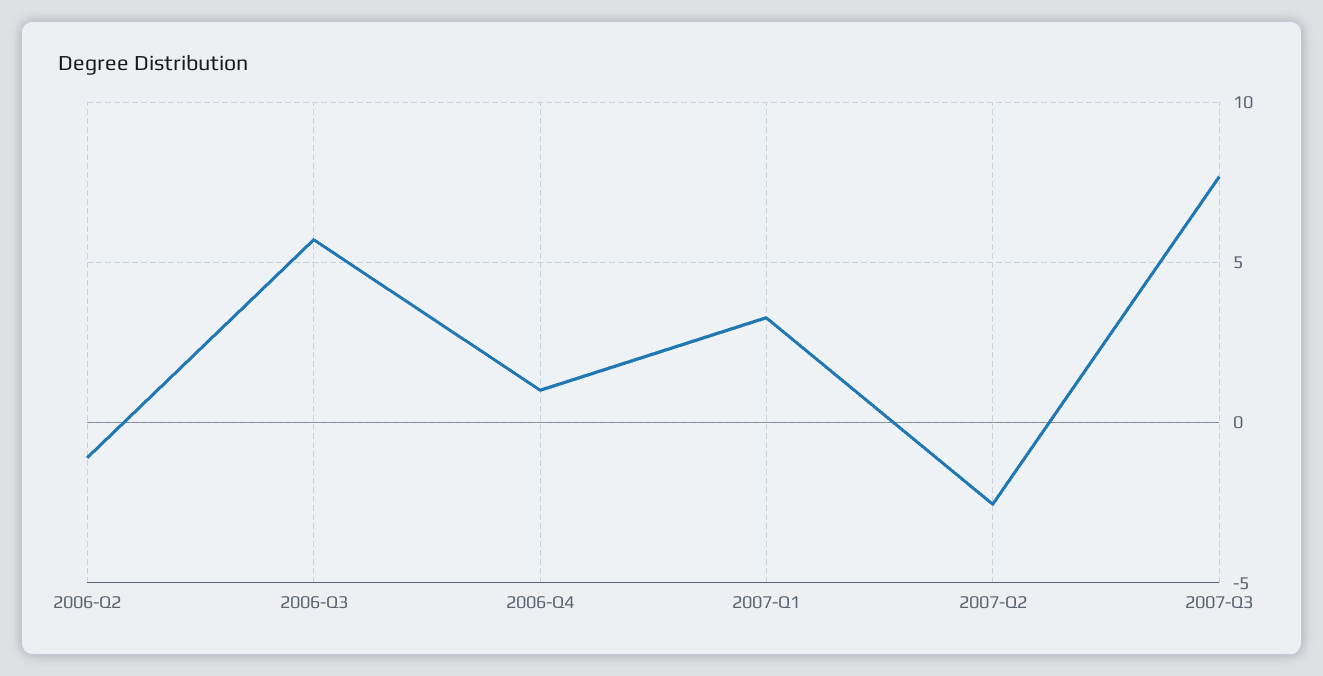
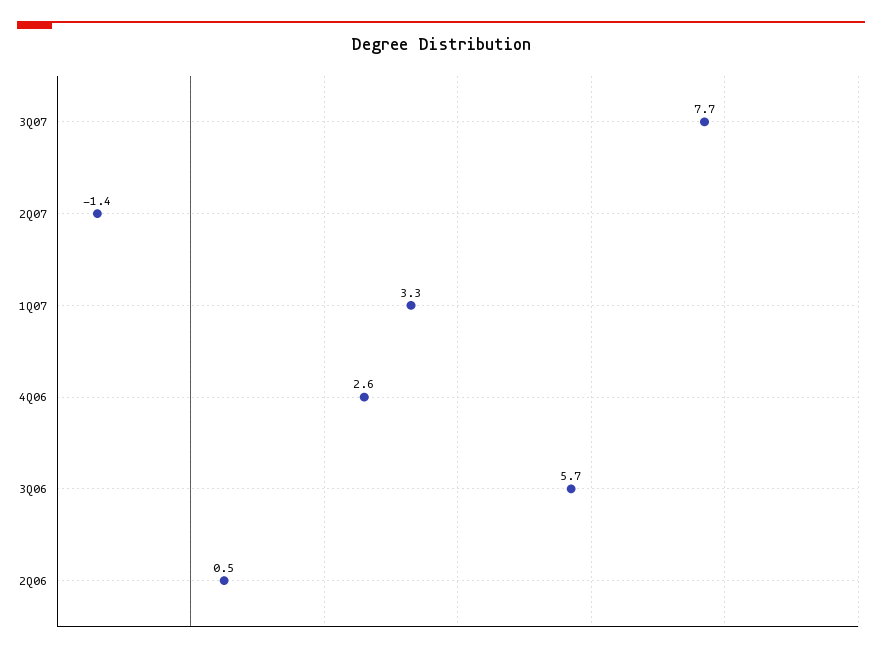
  {
-   "2006-Q2": -1,
+   "2006-Q2": 0.5,
    "2006-Q3": 5.7,
-   "2006-Q4": 1,
+   "2006-Q4": 2.6,
    "2007-Q1": 3.3,
-   "2007-Q2": -2.5,
+   "2007-Q2": -1.4,
    "2007-Q3": 7.7
  }

